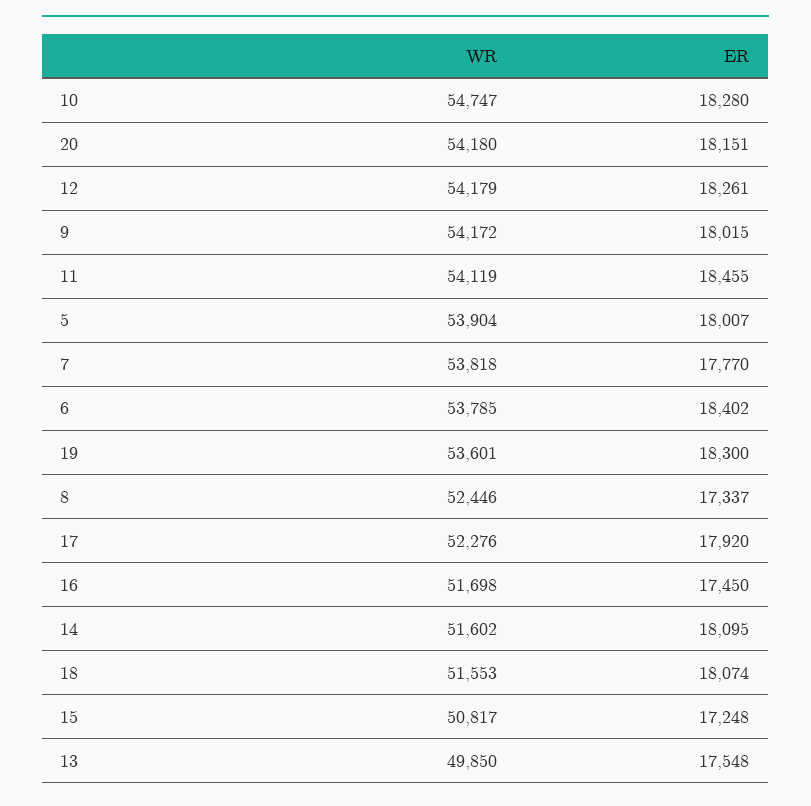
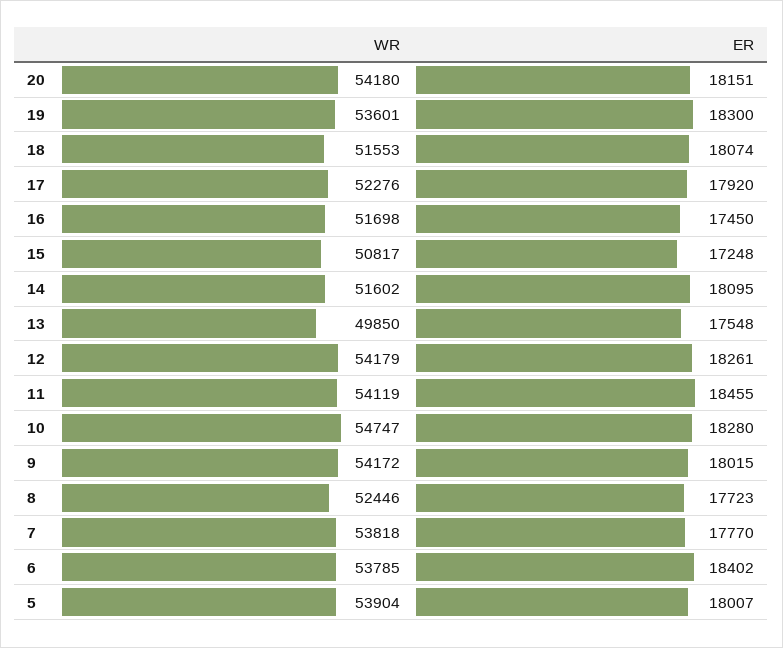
  {
    "WR": {
      "10": 54747,
      "20": 54180,
      "12": 54179,
      "9": 54172,
      "11": 54119,
      "5": 53904,
      "7": 53818,
      "6": 53785,
      "19": 53601,
      "8": 52446,
      "17": 52276,
      "16": 51698,
      "14": 51602,
      "18": 51553,
      "15": 50817,
      "13": 49850
    },
    "ER": {
      "10": 18280,
      "20": 18151,
      "12": 18261,
      "9": 18015,
      "11": 18455,
      "5": 18007,
      "7": 17770,
      "6": 18402,
      "19": 18300,
-     "8": 17337,
+     "8": 17723,
      "17": 17920,
      "16": 17450,
      "14": 18095,
      "18": 18074,
      "15": 17248,
      "13": 17548
    }
  }

